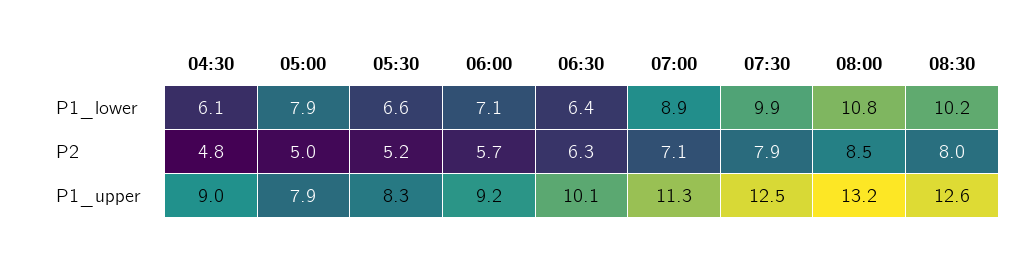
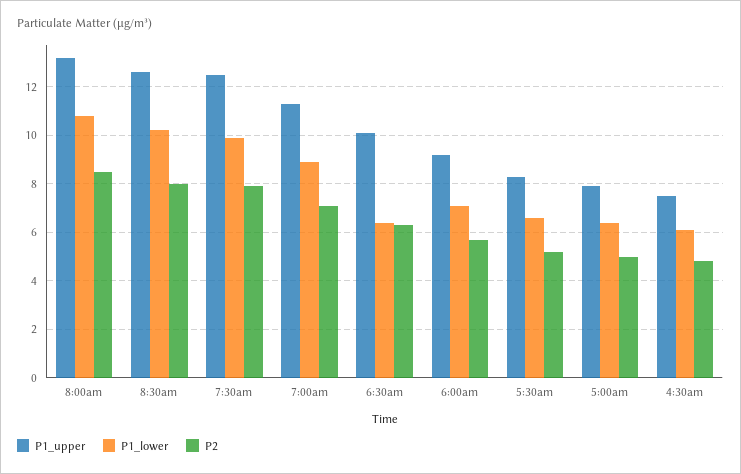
  {
    "P1_lower": {
      "04:30": 6.1,
-     "05:00": 7.9,
+     "05:00": 6.5,
      "05:30": 6.6,
      "06:00": 7.1,
      "06:30": 6.4,
      "07:00": 8.9,
      "07:30": 9.9,
      "08:00": 10.8,
      "08:30": 10.2
    },
    "P2": {
      "04:30": 4.8,
      "05:00": 5,
      "05:30": 5.2,
      "06:00": 5.7,
      "06:30": 6.3,
      "07:00": 7.1,
      "07:30": 7.9,
      "08:00": 8.5,
      "08:30": 8
    },
    "P1_upper": {
-     "04:30": 9,
+     "04:30": 7.5,
      "05:00": 7.9,
      "05:30": 8.3,
      "06:00": 9.2,
      "06:30": 10.1,
      "07:00": 11.3,
      "07:30": 12.5,
      "08:00": 13.2,
      "08:30": 12.6
    }
  }

